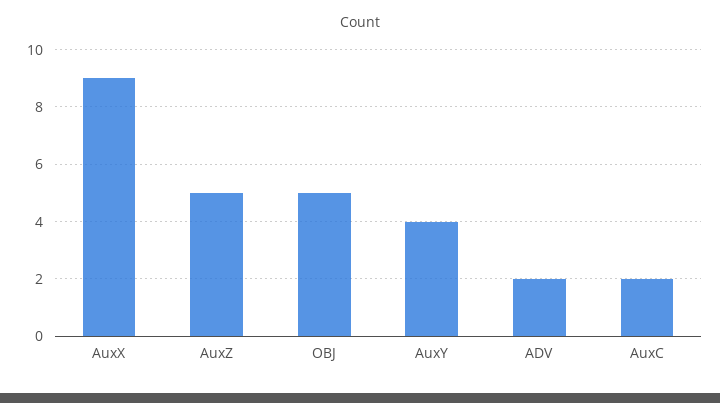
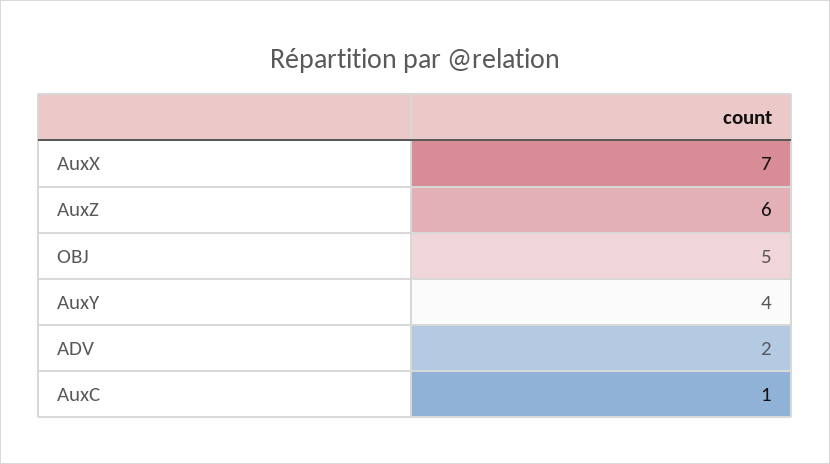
  {
-   "AuxX": 9,
+   "AuxX": 7,
-   "AuxZ": 5,
+   "AuxZ": 6,
    "OBJ": 5,
    "AuxY": 4,
    "ADV": 2,
-   "AuxC": 2
+   "AuxC": 1
  }

